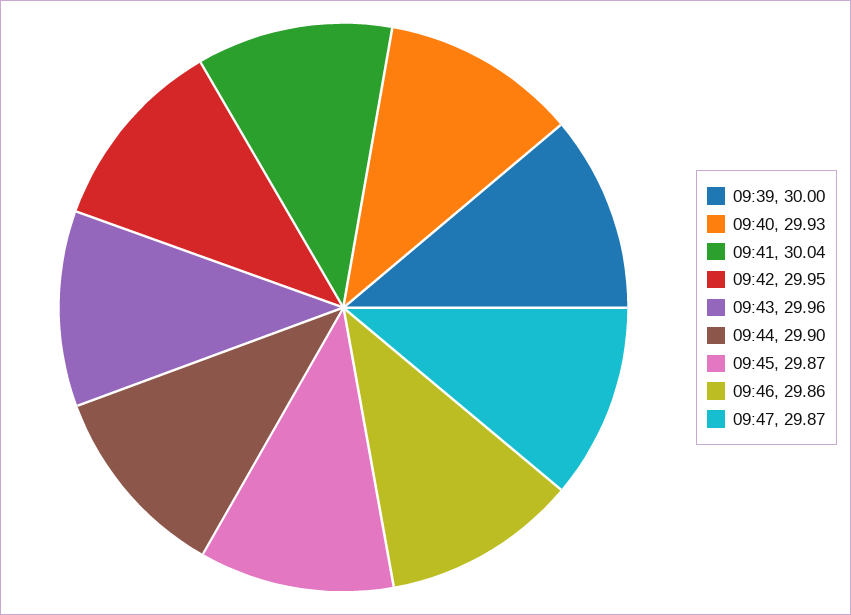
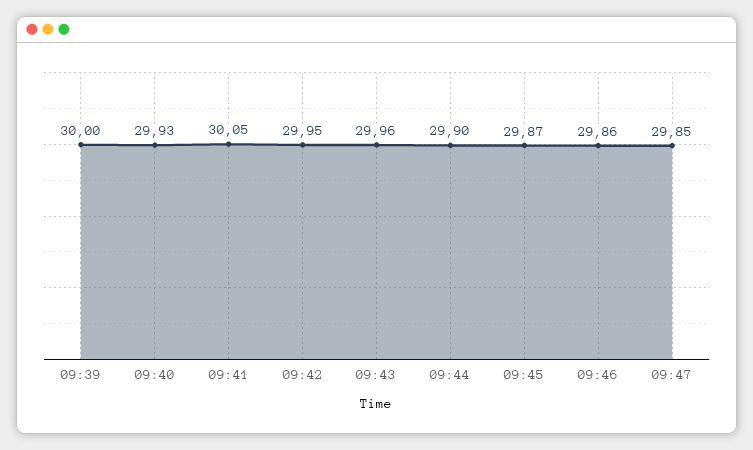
  {
    "09:39": 30,
    "09:40": 29.93,
-   "09:41": 30.04,
+   "09:41": 30.05,
    "09:42": 29.95,
    "09:43": 29.96,
    "09:44": 29.9,
    "09:45": 29.87,
    "09:46": 29.86,
-   "09:47": 29.87
+   "09:47": 29.85
  }

